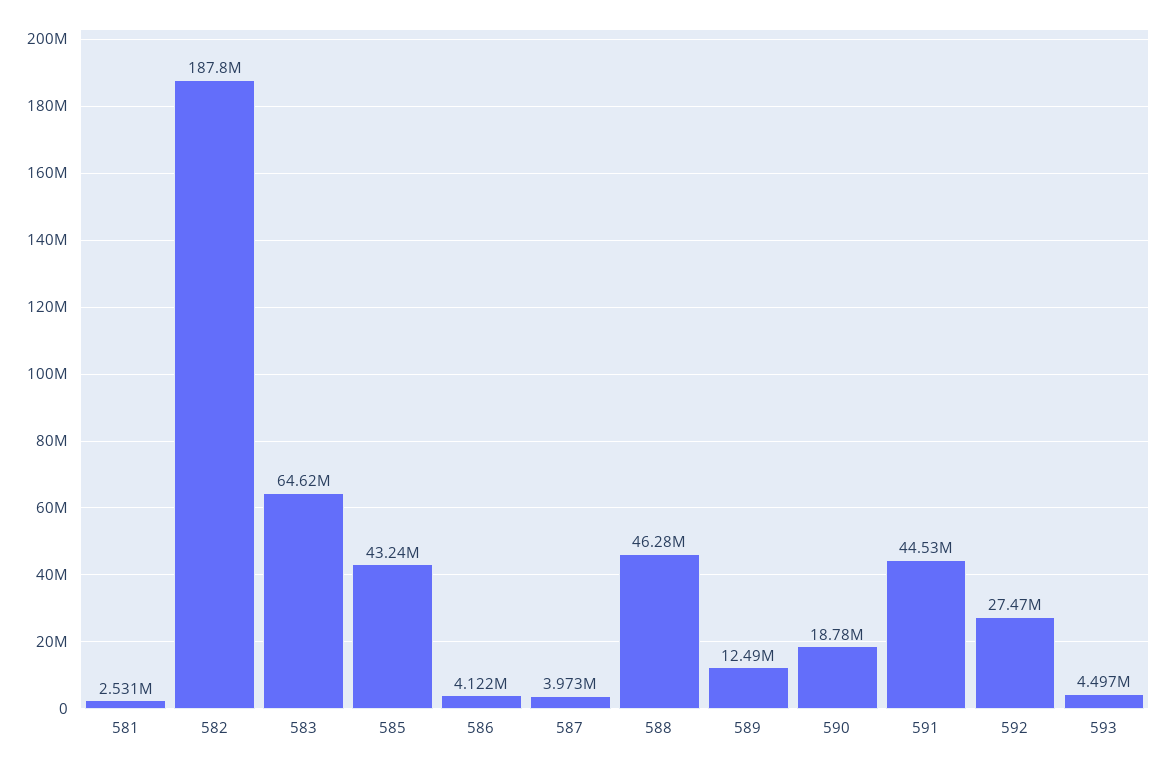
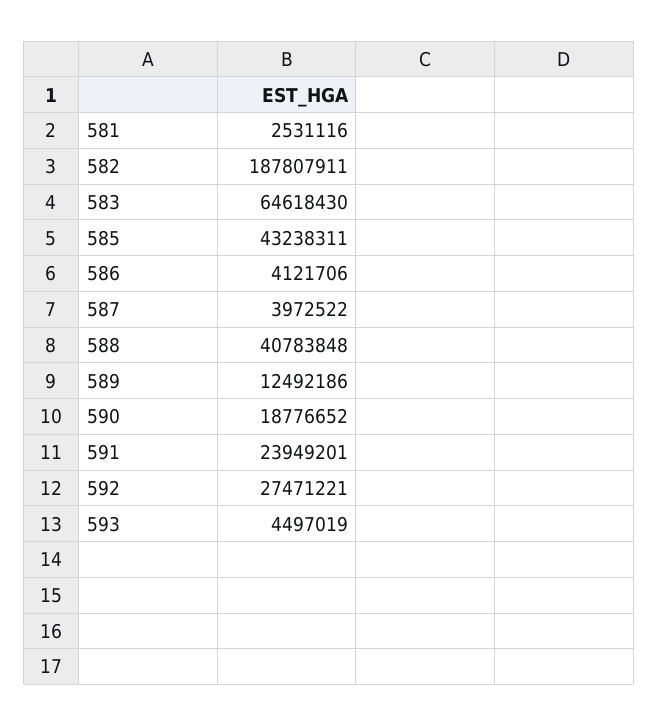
  {
    "581": 2531116,
    "582": 187807911,
    "583": 64618430,
    "585": 43238311,
    "586": 4121706,
    "587": 3972522,
-   "588": 46280000,
+   "588": 40783848,
    "589": 12492186,
    "590": 18776652,
-   "591": 44530000,
+   "591": 23949201,
    "592": 27471221,
    "593": 4497019
  }

